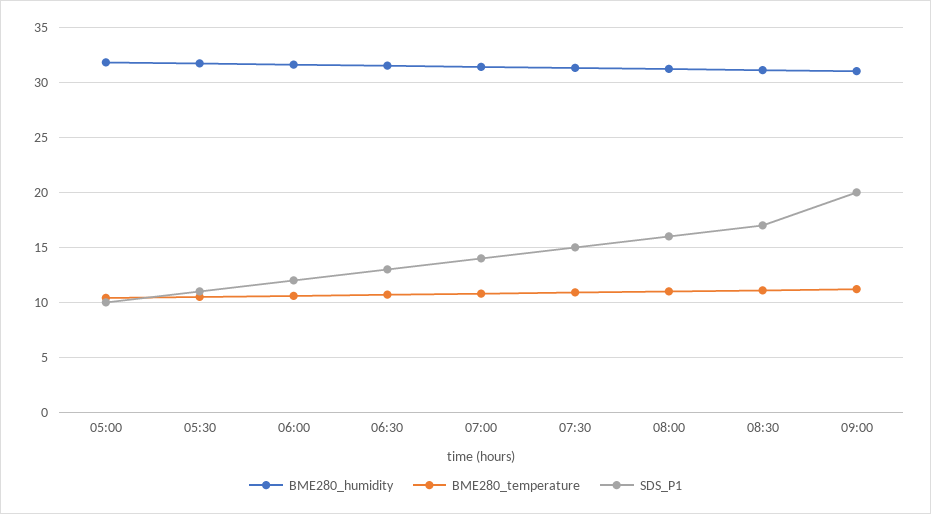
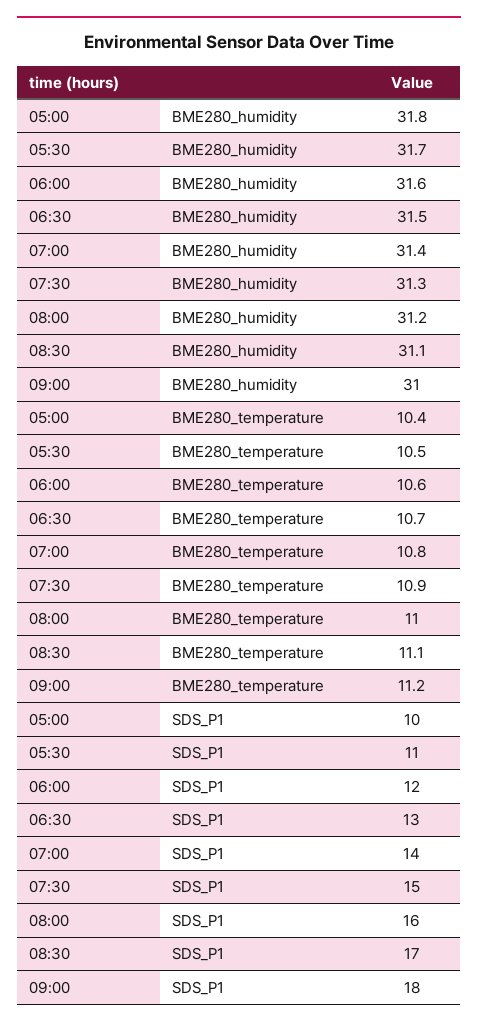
  {
    "BME280_humidity": {
      "05:00": 31.8,
      "05:30": 31.7,
      "06:00": 31.6,
      "06:30": 31.5,
      "07:00": 31.4,
      "07:30": 31.3,
      "08:00": 31.2,
      "08:30": 31.1,
      "09:00": 31
    },
    "BME280_temperature": {
      "05:00": 10.4,
      "05:30": 10.5,
      "06:00": 10.6,
      "06:30": 10.7,
      "07:00": 10.8,
      "07:30": 10.9,
      "08:00": 11,
      "08:30": 11.1,
      "09:00": 11.2
    },
    "SDS_P1": {
      "05:00": 10,
      "05:30": 11,
      "06:00": 12,
      "06:30": 13,
      "07:00": 14,
      "07:30": 15,
      "08:00": 16,
      "08:30": 17,
-     "09:00": 20
+     "09:00": 18
    }
  }

